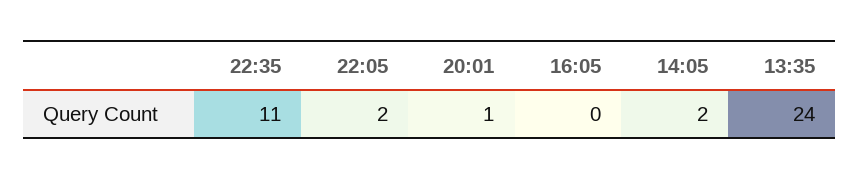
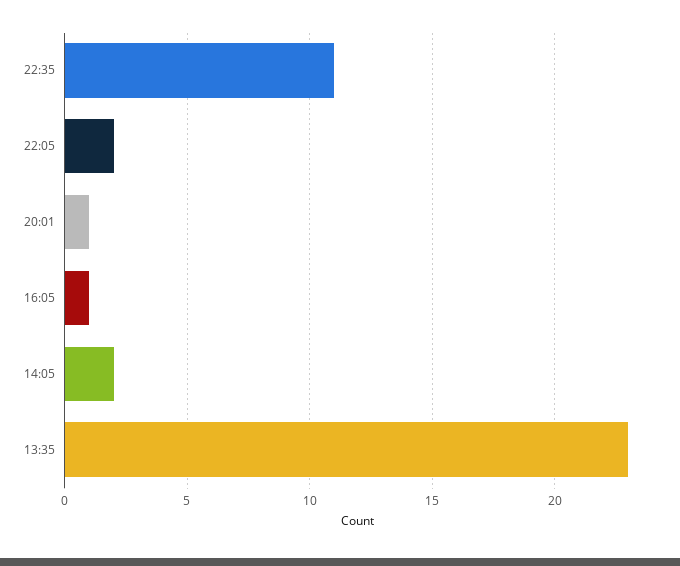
  {
    "22:35": 11,
    "22:05": 2,
    "20:01": 1,
-   "16:05": 0,
+   "16:05": 1,
    "14:05": 2,
-   "13:35": 24
+   "13:35": 23
  }

